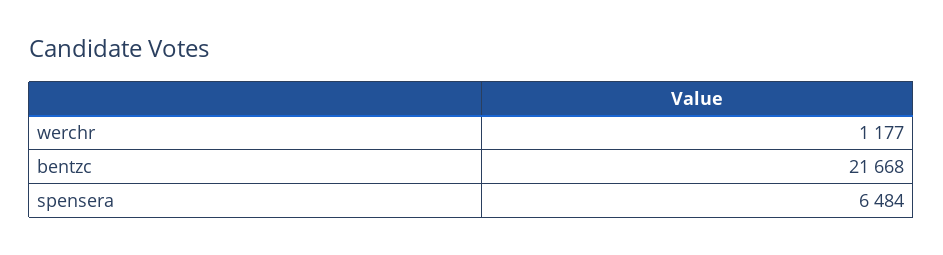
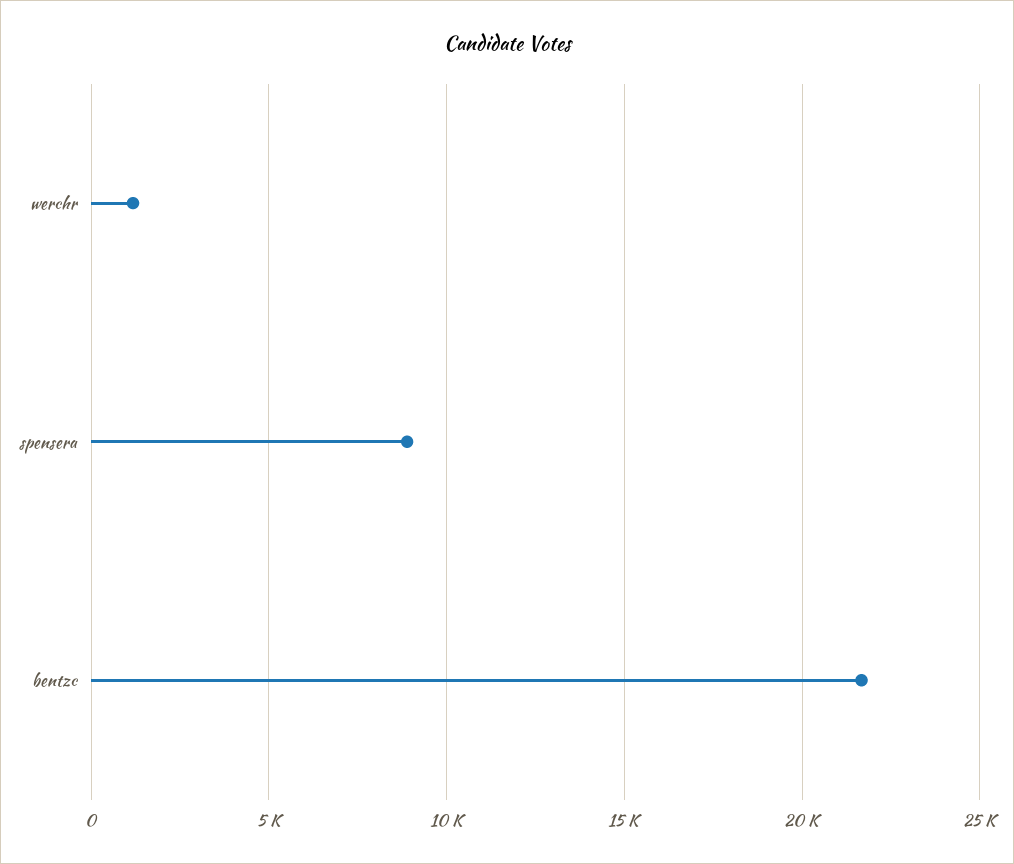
  {
    "werchr": 1177,
    "bentzc": 21668,
-   "spensera": 6484
+   "spensera": 9000
  }

